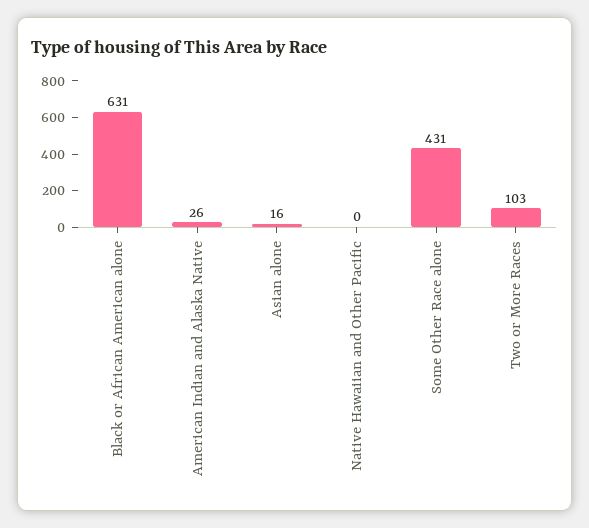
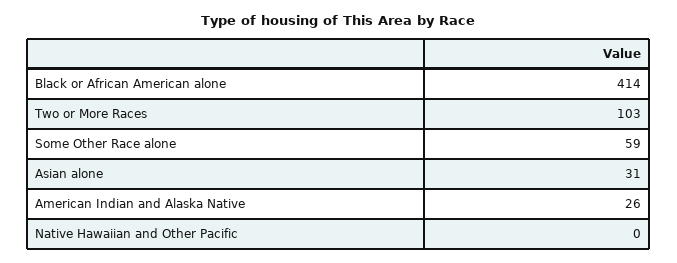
  {
-   "Black or African American alone": 631,
+   "Black or African American alone": 414,
    "American Indian and Alaska Native": 26,
-   "Asian alone": 16,
+   "Asian alone": 31,
    "Native Hawaiian and Other Pacific": 0,
-   "Some Other Race alone": 431,
+   "Some Other Race alone": 59,
    "Two or More Races": 103
  }

